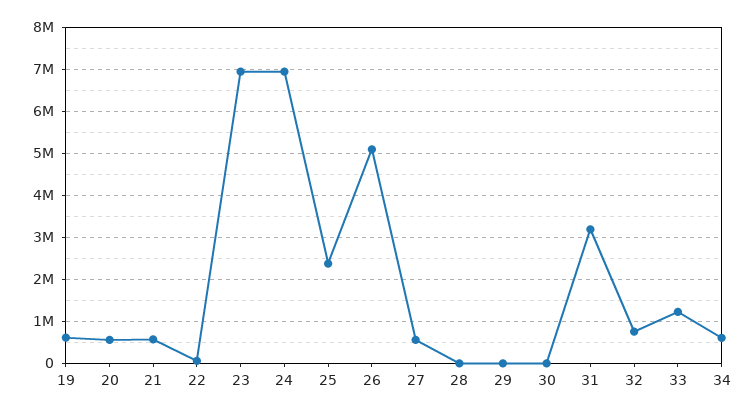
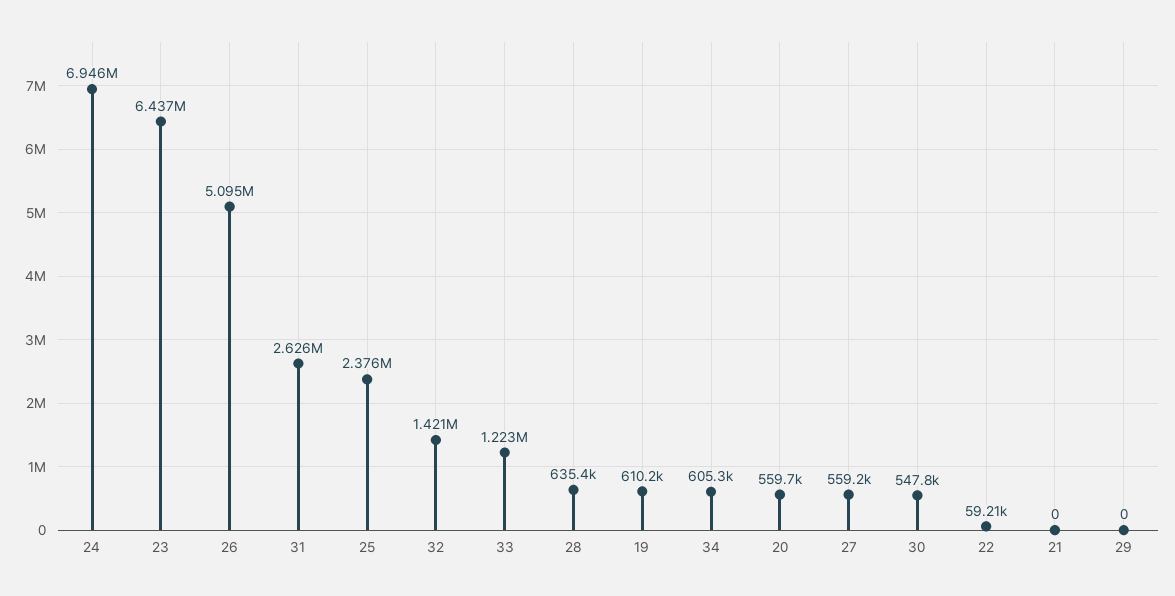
  {
    "19": 610200,
    "20": 559700,
-   "21": 600000,
+   "21": 0,
    "22": 59210,
-   "23": 7000000,
+   "23": 6437000,
    "24": 6946000,
    "25": 2376000,
    "26": 5095000,
    "27": 559200,
-   "28": 0,
+   "28": 635400,
    "29": 0,
-   "30": 0,
+   "30": 547800,
-   "31": 3200000,
+   "31": 2626000,
-   "32": 800000,
+   "32": 1421000,
    "33": 1223000,
    "34": 605300
  }

